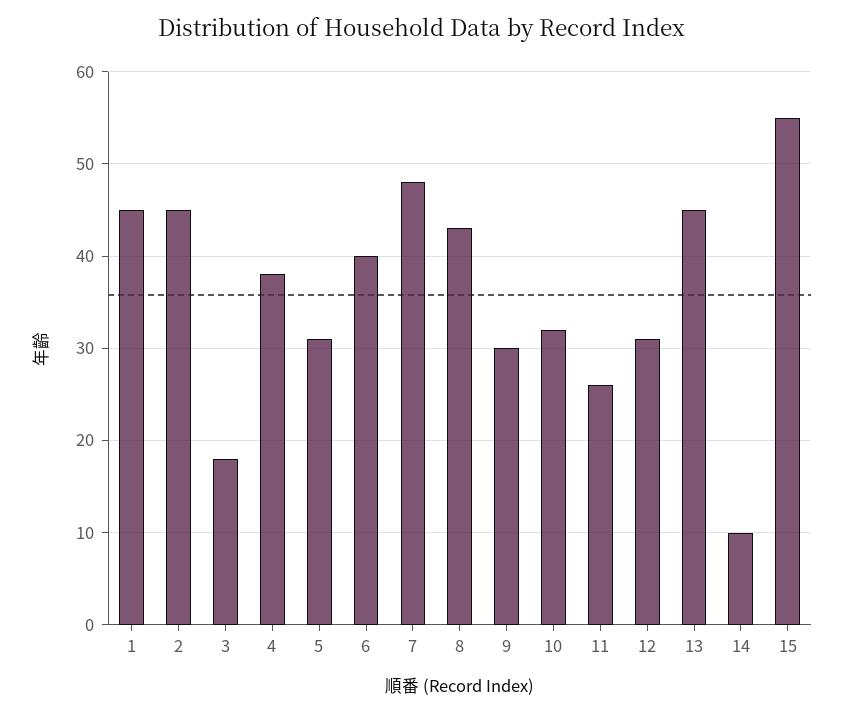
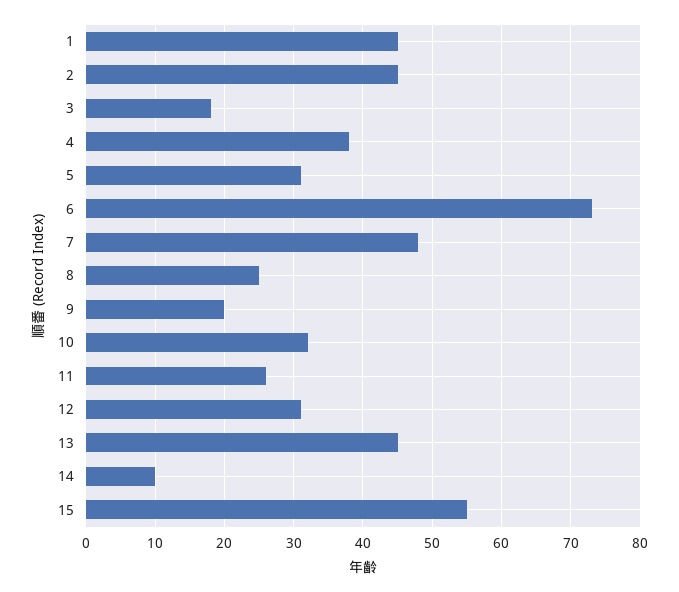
  {
    "1": 45,
    "2": 45,
    "3": 18,
    "4": 38,
    "5": 31,
-   "6": 40,
+   "6": 73,
    "7": 48,
-   "8": 43,
+   "8": 25,
-   "9": 30,
+   "9": 20,
    "10": 32,
    "11": 26,
    "12": 31,
    "13": 45,
    "14": 10,
    "15": 55
  }

